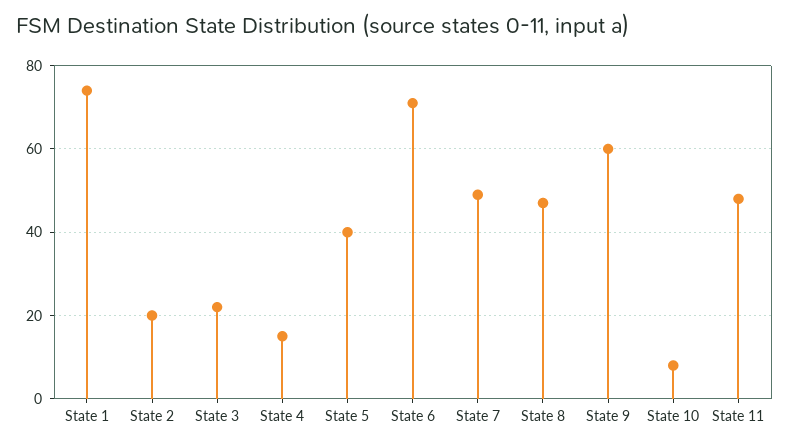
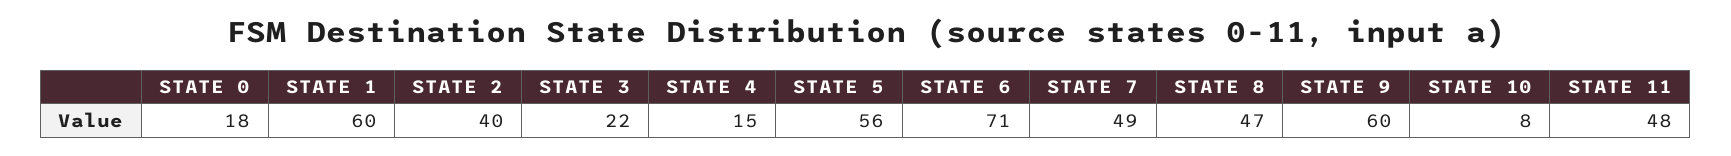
  {
-   "State 1": 75,
+   "State 1": 60,
-   "State 2": 20,
+   "State 2": 40,
    "State 3": 22,
    "State 4": 15,
-   "State 5": 40,
+   "State 5": 56,
    "State 6": 71,
    "State 7": 49,
    "State 8": 47,
    "State 9": 60,
    "State 10": 8,
-   "State 11": 48
+   "State 11": 48,
+   "STATE 0": 18
  }

